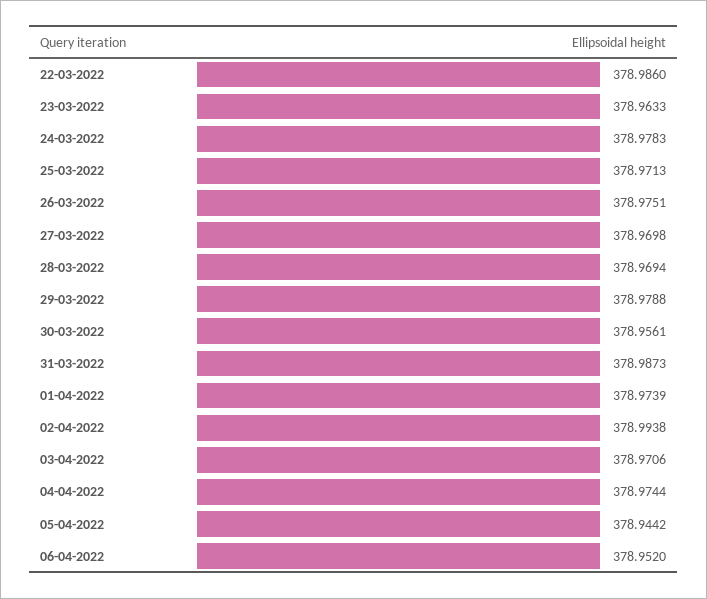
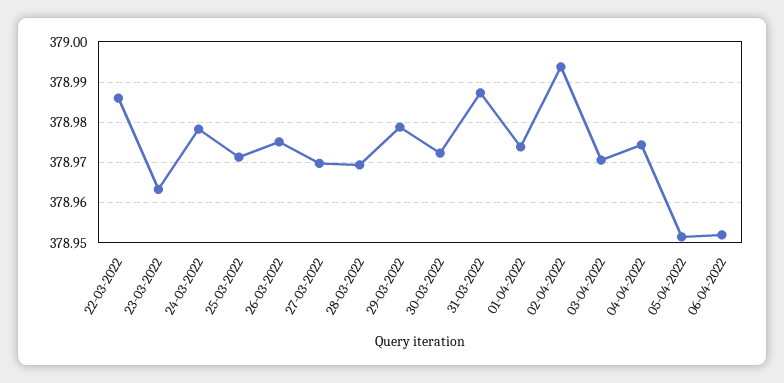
  {
    "22-03-2022": 378.986,
    "23-03-2022": 378.9633,
    "24-03-2022": 378.9783,
    "25-03-2022": 378.9713,
    "26-03-2022": 378.9751,
    "27-03-2022": 378.9698,
    "28-03-2022": 378.9694,
    "29-03-2022": 378.9788,
-   "30-03-2022": 378.9561,
+   "30-03-2022": 378.972,
    "31-03-2022": 378.9873,
    "01-04-2022": 378.9739,
    "02-04-2022": 378.9938,
    "03-04-2022": 378.9706,
    "04-04-2022": 378.9744,
-   "05-04-2022": 378.9442,
+   "05-04-2022": 378.952,
    "06-04-2022": 378.952
  }

